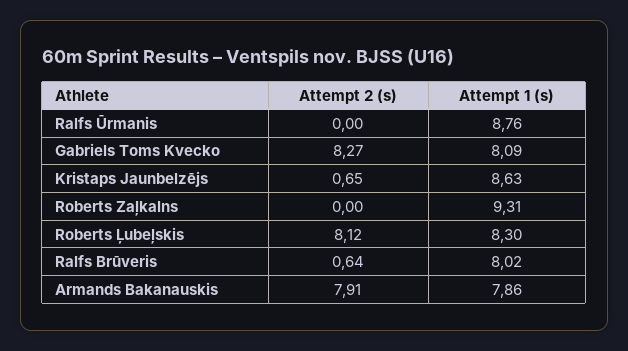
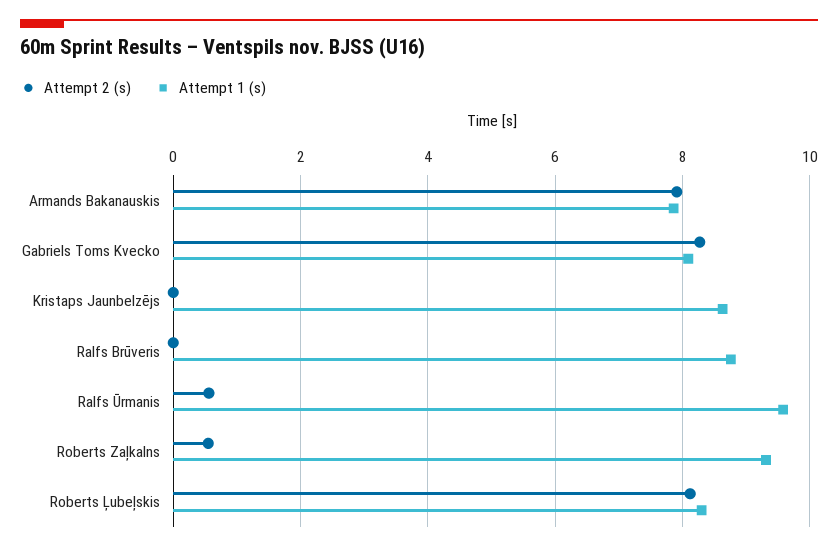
  {
    "Attempt 2 (s)": {
-     "Ralfs Ūrmanis": 0,
+     "Ralfs Ūrmanis": 0.6,
      "Gabriels Toms Kvecko": 8.27,
-     "Kristaps Jaunbelzējs": 0.65,
+     "Kristaps Jaunbelzējs": 0,
-     "Roberts Zaļkalns": 0,
+     "Roberts Zaļkalns": 0.6,
      "Roberts Ļubeļskis": 8.12,
-     "Ralfs Brūveris": 0.64,
+     "Ralfs Brūveris": 0,
      "Armands Bakanauskis": 7.91
    },
    "Attempt 1 (s)": {
-     "Ralfs Ūrmanis": 8.76,
+     "Ralfs Ūrmanis": 9.6,
      "Gabriels Toms Kvecko": 8.09,
      "Kristaps Jaunbelzējs": 8.63,
      "Roberts Zaļkalns": 9.31,
      "Roberts Ļubeļskis": 8.3,
-     "Ralfs Brūveris": 8.02,
+     "Ralfs Brūveris": 8.8,
      "Armands Bakanauskis": 7.86
    }
  }

